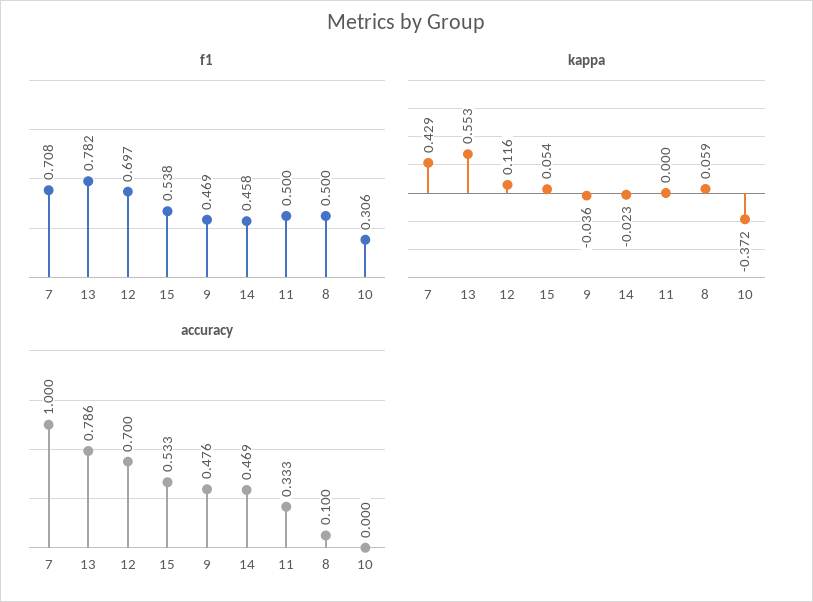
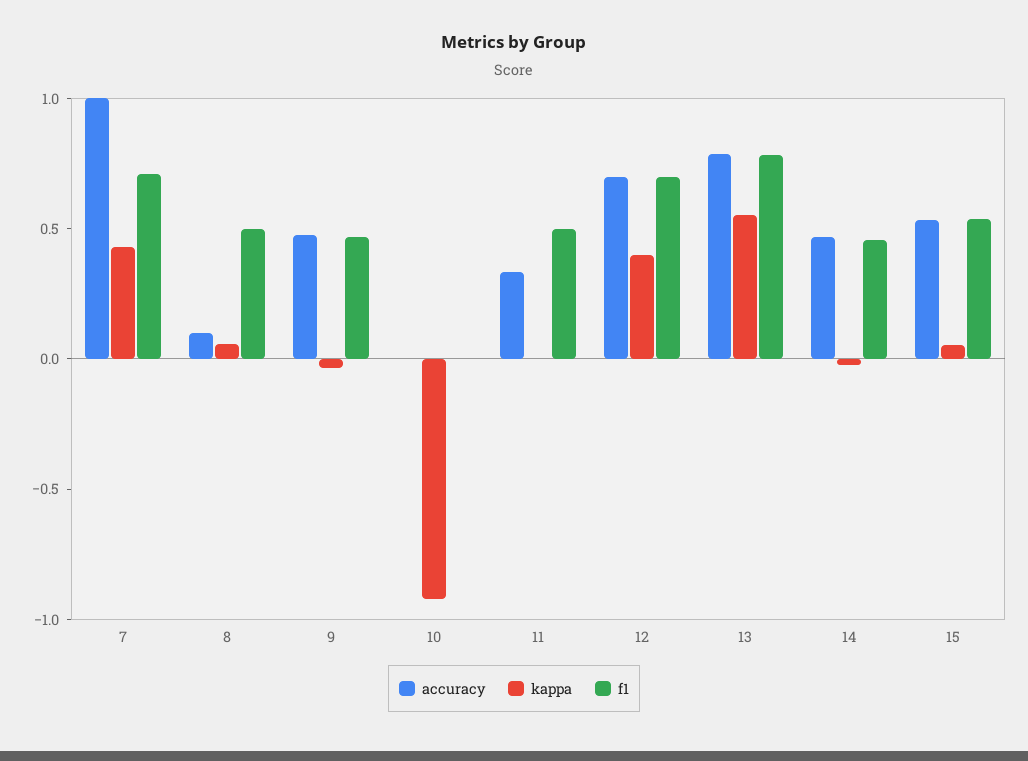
  {
    "f1": {
      "7": 0.708,
      "13": 0.782,
      "12": 0.697,
      "15": 0.538,
      "9": 0.469,
      "14": 0.458,
      "11": 0.5,
      "8": 0.5,
-     "10": 0.306
+     "10": 0
    },
    "kappa": {
      "7": 0.429,
      "13": 0.553,
-     "12": 0.116,
+     "12": 0.4,
      "15": 0.054,
      "9": -0.036,
      "14": -0.023,
      "11": 0,
      "8": 0.059,
-     "10": -0.372
+     "10": -0.9
    },
    "accuracy": {
      "7": 1,
      "13": 0.786,
      "12": 0.7,
      "15": 0.533,
      "9": 0.476,
      "14": 0.469,
      "11": 0.333,
      "8": 0.1,
      "10": 0
    }
  }

